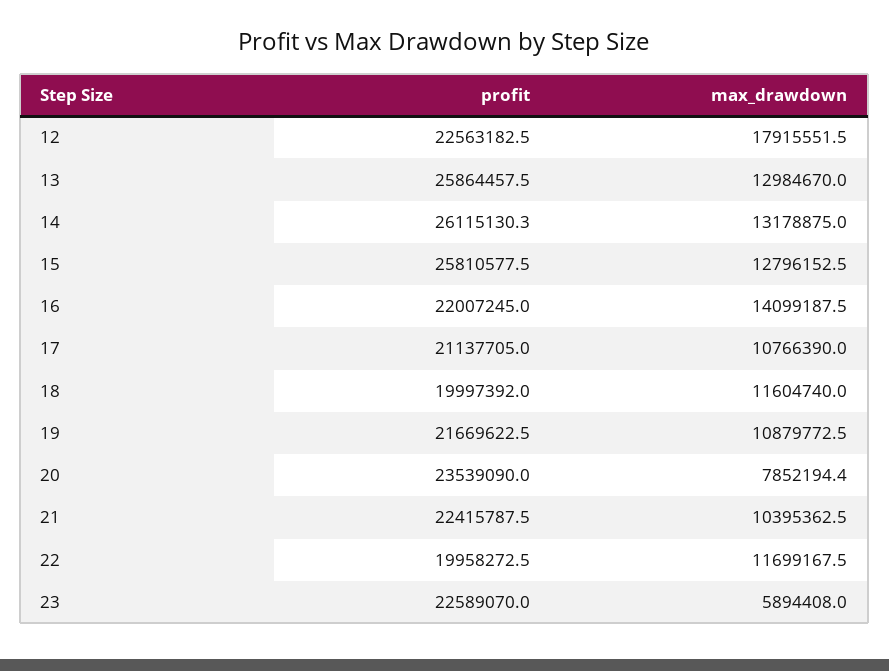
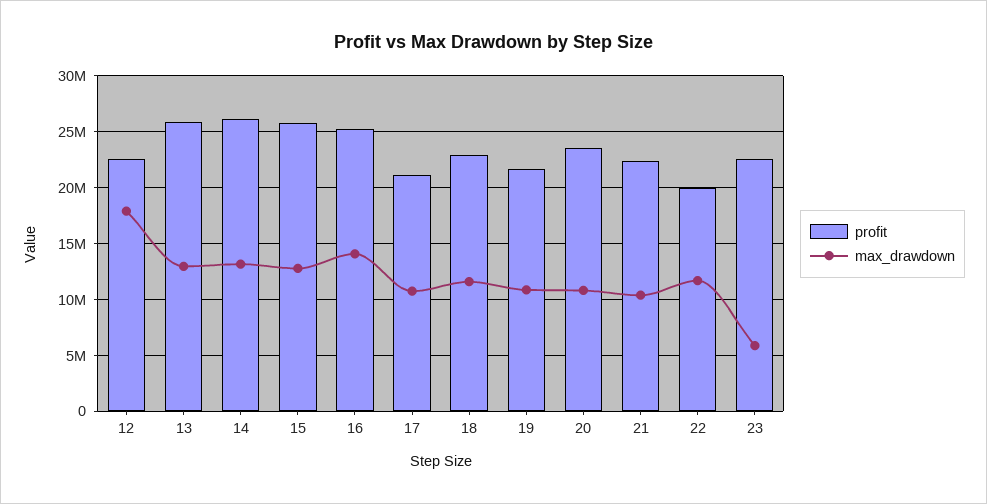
  {
    "profit": {
      "12": 22563182.5,
      "13": 25864457.5,
      "14": 26115130.3,
      "15": 25810577.5,
-     "16": 22007245,
+     "16": 25000000,
      "17": 21137705,
-     "18": 19997392,
+     "18": 23000000,
      "19": 21669622.5,
      "20": 23539090,
      "21": 22415787.5,
      "22": 19958272.5,
      "23": 22589070
    },
    "max_drawdown": {
      "12": 17915551.5,
      "13": 12984670,
      "14": 13178875,
      "15": 12796152.5,
      "16": 14099187.5,
      "17": 10766390,
      "18": 11604740,
      "19": 10879772.5,
-     "20": 7852194.4,
+     "20": 11000000,
      "21": 10395362.5,
      "22": 11699167.5,
      "23": 5894408
    }
  }

